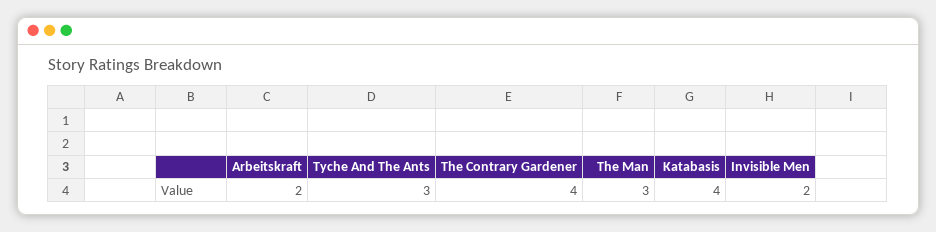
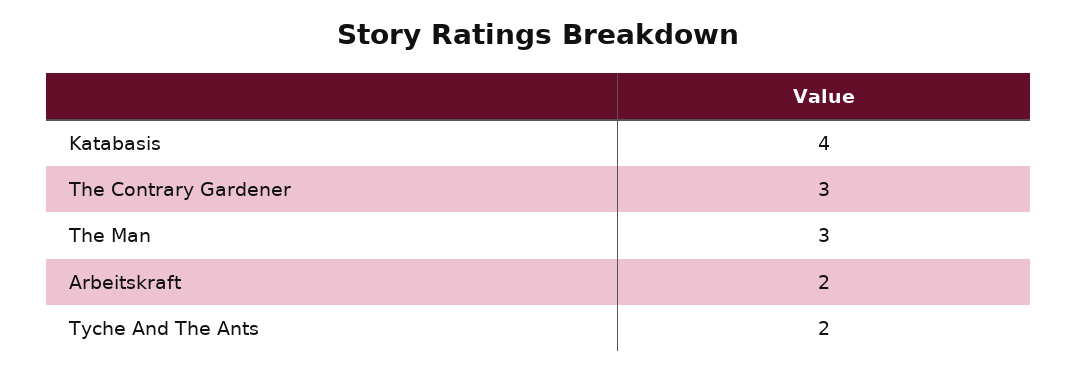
  {
    "Arbeitskraft": 2,
-   "Tyche And The Ants": 3,
+   "Tyche And The Ants": 2,
-   "The Contrary Gardener": 4,
+   "The Contrary Gardener": 3,
    "The Man": 3,
-   "Katabasis": 4,
+   "Katabasis": 4
-   "Invisible Men": 2
  }

